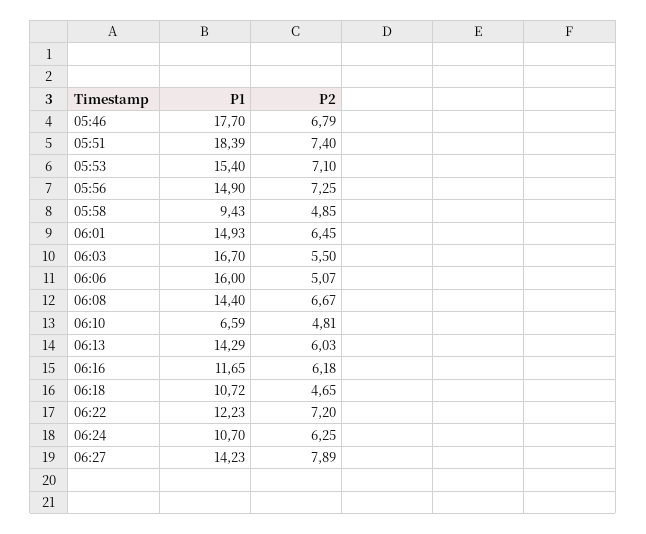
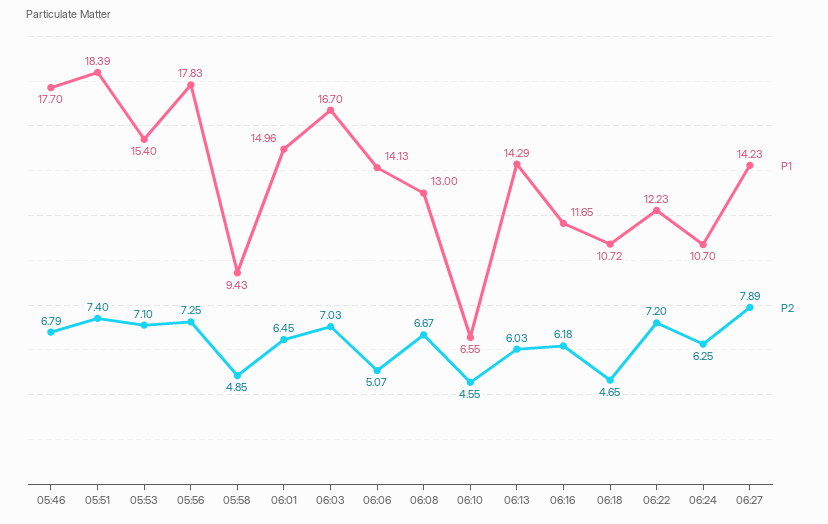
  {
    "P1": {
      "05:46": 17.7,
      "05:51": 18.39,
      "05:53": 15.4,
-     "05:56": 14.9,
+     "05:56": 17.83,
      "05:58": 9.43,
-     "06:01": 14.93,
+     "06:01": 14.96,
      "06:03": 16.7,
-     "06:06": 16,
+     "06:06": 14.13,
-     "06:08": 14.4,
+     "06:08": 13,
-     "06:10": 6.59,
+     "06:10": 6.55,
      "06:13": 14.29,
      "06:16": 11.65,
      "06:18": 10.72,
      "06:22": 12.23,
      "06:24": 10.7,
      "06:27": 14.23
    },
    "P2": {
      "05:46": 6.79,
      "05:51": 7.4,
      "05:53": 7.1,
      "05:56": 7.25,
      "05:58": 4.85,
      "06:01": 6.45,
-     "06:03": 5.5,
+     "06:03": 7.03,
      "06:06": 5.07,
      "06:08": 6.67,
-     "06:10": 4.81,
+     "06:10": 4.55,
      "06:13": 6.03,
      "06:16": 6.18,
      "06:18": 4.65,
      "06:22": 7.2,
      "06:24": 6.25,
      "06:27": 7.89
    }
  }

